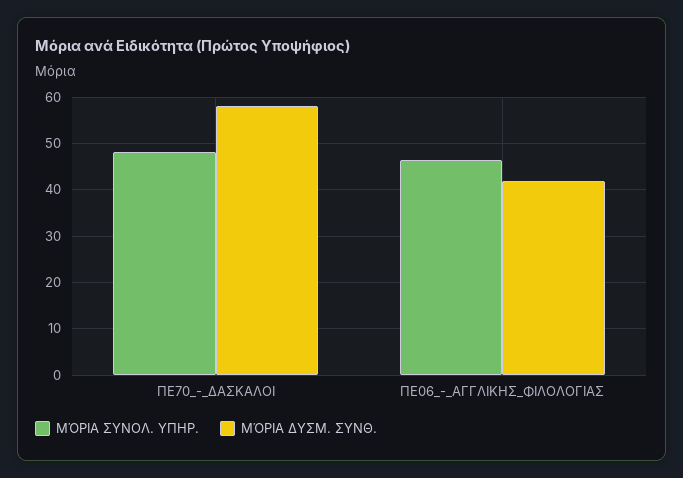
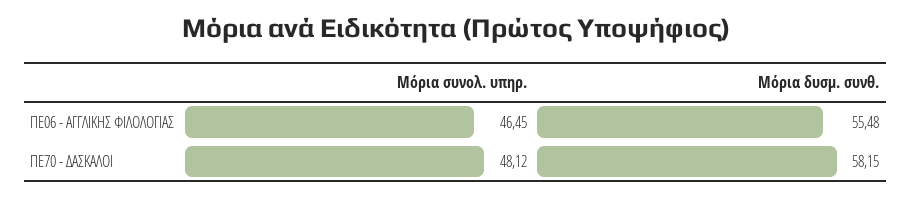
  {
    "ΜΌΡΙΑ ΣΥΝΟΛ. ΥΠΗΡ.": {
      "ΠΕ70_-_ΔΑΣΚΑΛΟΙ": 48.12,
      "ΠΕ06_-_ΑΓΓΛΙΚΗΣ_ΦΙΛΟΛΟΓΙΑΣ": 46.45
    },
    "ΜΌΡΙΑ ΔΥΣΜ. ΣΥΝΘ.": {
      "ΠΕ70_-_ΔΑΣΚΑΛΟΙ": 58.15,
-     "ΠΕ06_-_ΑΓΓΛΙΚΗΣ_ΦΙΛΟΛΟΓΙΑΣ": 42
+     "ΠΕ06_-_ΑΓΓΛΙΚΗΣ_ΦΙΛΟΛΟΓΙΑΣ": 55.48
    }
  }

